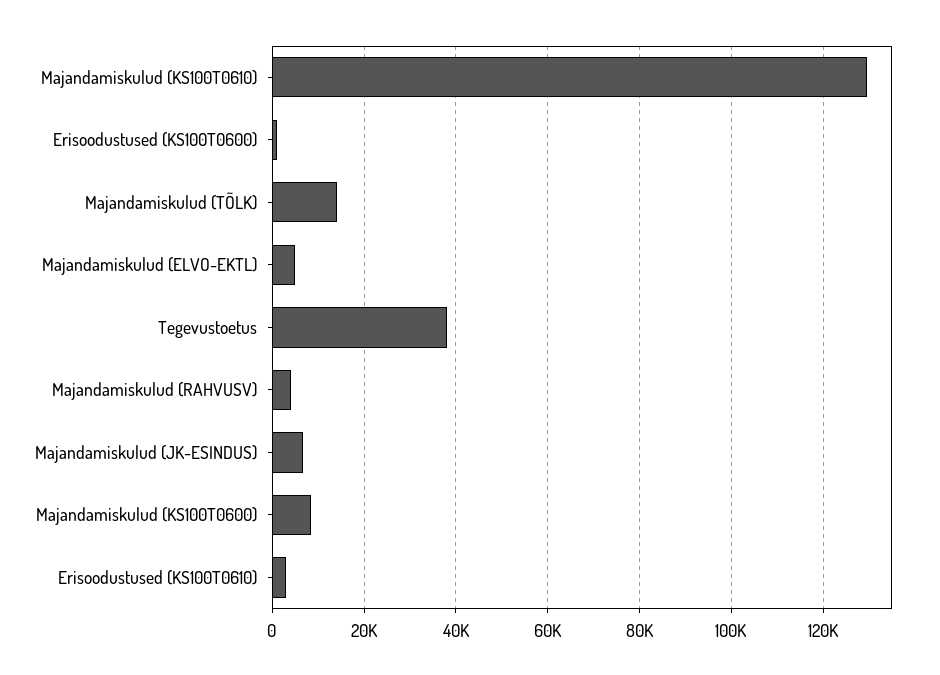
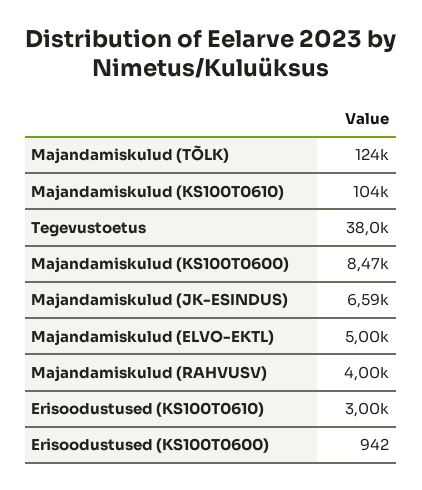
  {
-   "Majandamiskulud (KS100T0610)": 130000,
+   "Majandamiskulud (KS100T0610)": 104000,
    "Erisoodustused (KS100T0600)": 942,
-   "Majandamiskulud (TÕLK)": 14000,
+   "Majandamiskulud (TÕLK)": 124000,
    "Majandamiskulud (ELVO-EKTL)": 5000,
    "Tegevustoetus": 38000,
    "Majandamiskulud (RAHVUSV)": 4000,
    "Majandamiskulud (JK-ESINDUS)": 6590,
    "Majandamiskulud (KS100T0600)": 8470,
    "Erisoodustused (KS100T0610)": 3000
  }

